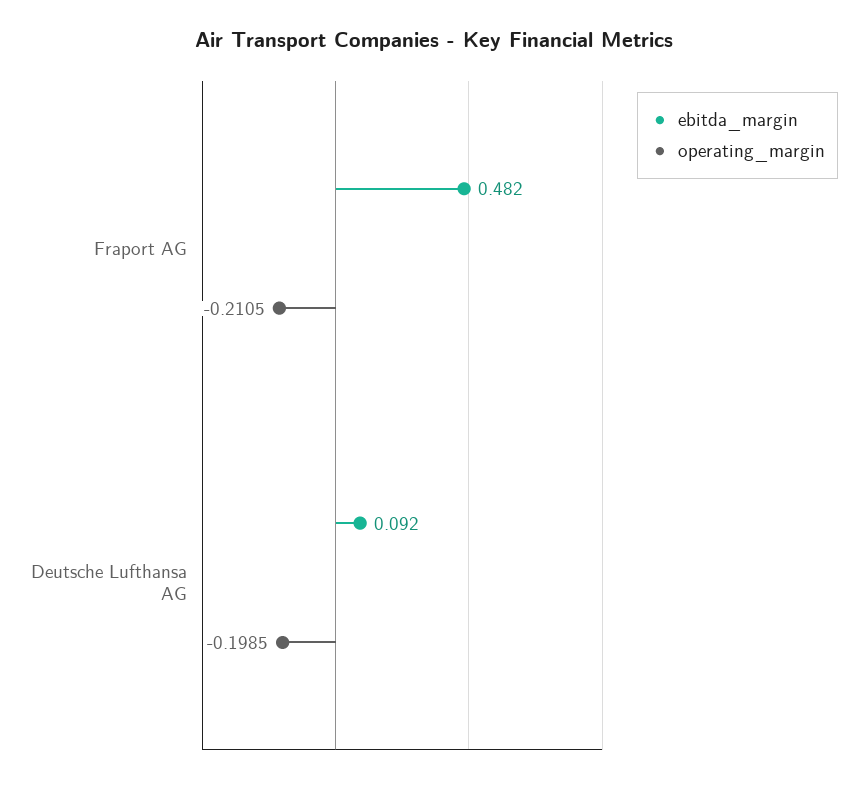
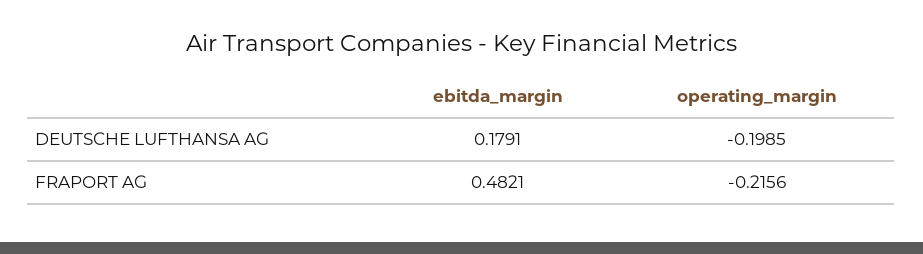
  {
    "ebitda_margin": {
      "Fraport AG": 0.4821,
-     "Deutsche Lufthansa AG": 0.092
+     "Deutsche Lufthansa AG": 0.1791
    },
    "operating_margin": {
-     "Fraport AG": -0.2105,
+     "Fraport AG": -0.2156,
      "Deutsche Lufthansa AG": -0.1985
    }
  }

